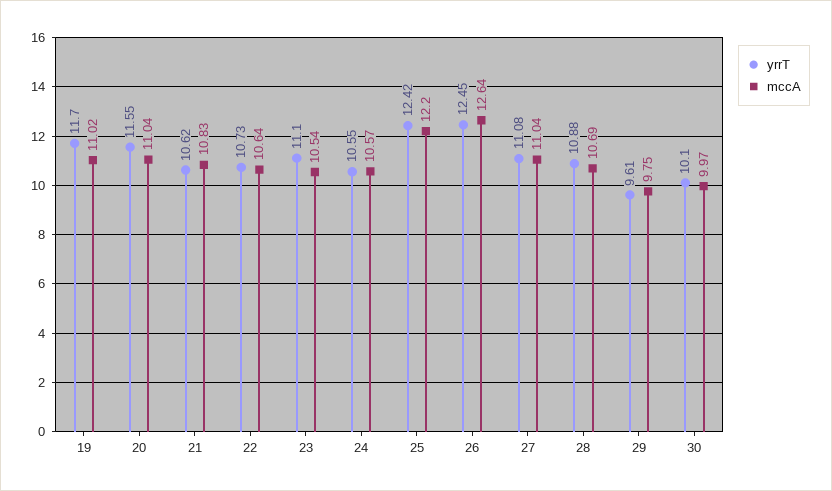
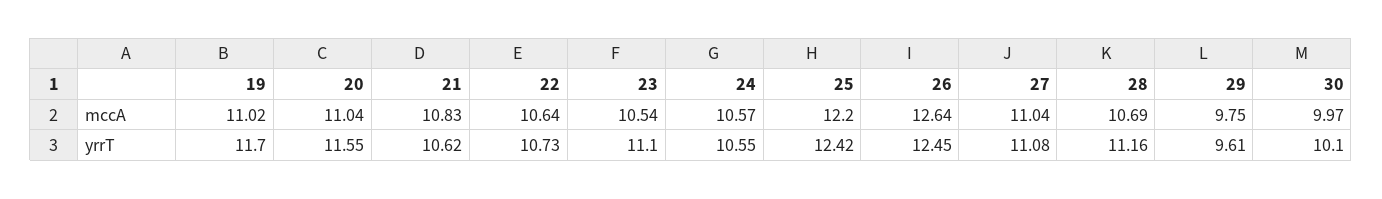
  {
    "yrrT": {
      "19": 11.7,
      "20": 11.55,
      "21": 10.62,
      "22": 10.73,
      "23": 11.1,
      "24": 10.55,
      "25": 12.42,
      "26": 12.45,
      "27": 11.08,
-     "28": 10.88,
+     "28": 11.16,
      "29": 9.61,
      "30": 10.1
    },
    "mccA": {
      "19": 11.02,
      "20": 11.04,
      "21": 10.83,
      "22": 10.64,
      "23": 10.54,
      "24": 10.57,
      "25": 12.2,
      "26": 12.64,
      "27": 11.04,
      "28": 10.69,
      "29": 9.75,
      "30": 9.97
    }
  }

